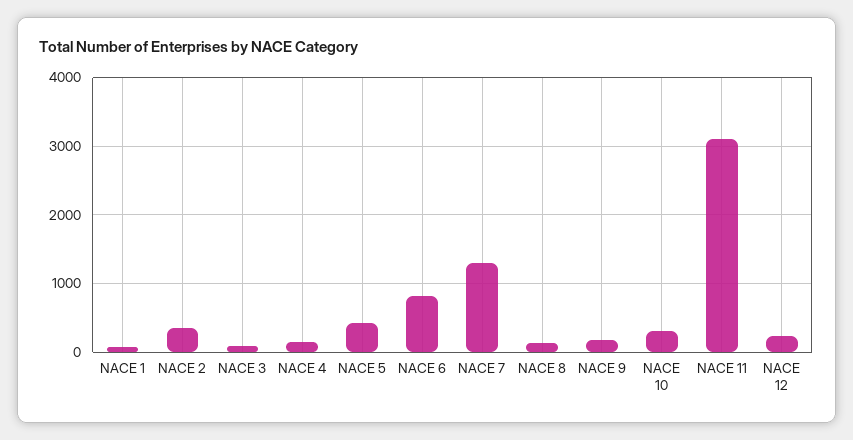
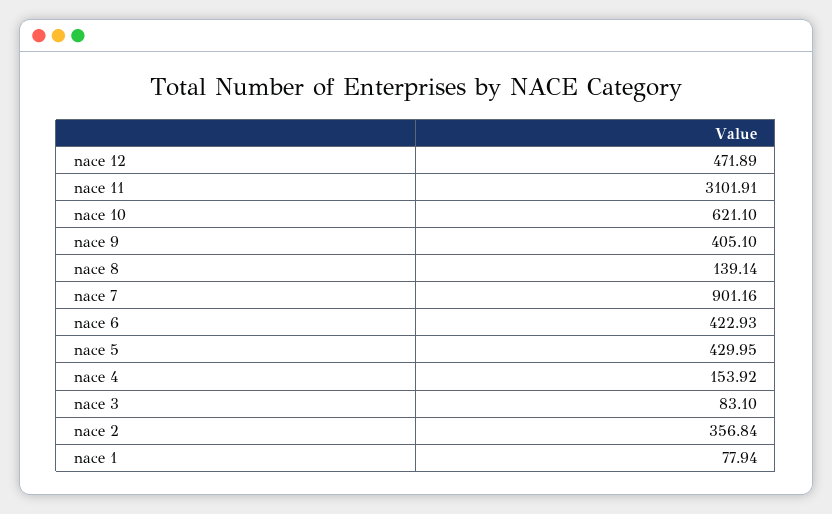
  {
    "NACE 1": 77.94,
    "NACE 2": 356.84,
    "NACE 3": 83.1,
    "NACE 4": 153.92,
    "NACE 5": 429.95,
-   "NACE 6": 800,
+   "NACE 6": 422.93,
-   "NACE 7": 1300,
+   "NACE 7": 901.16,
    "NACE 8": 139.14,
-   "NACE 9": 200,
+   "NACE 9": 405.1,
-   "NACE 10": 300,
+   "NACE 10": 621.1,
    "NACE 11": 3101.91,
-   "NACE 12": 200
+   "NACE 12": 471.89
  }

